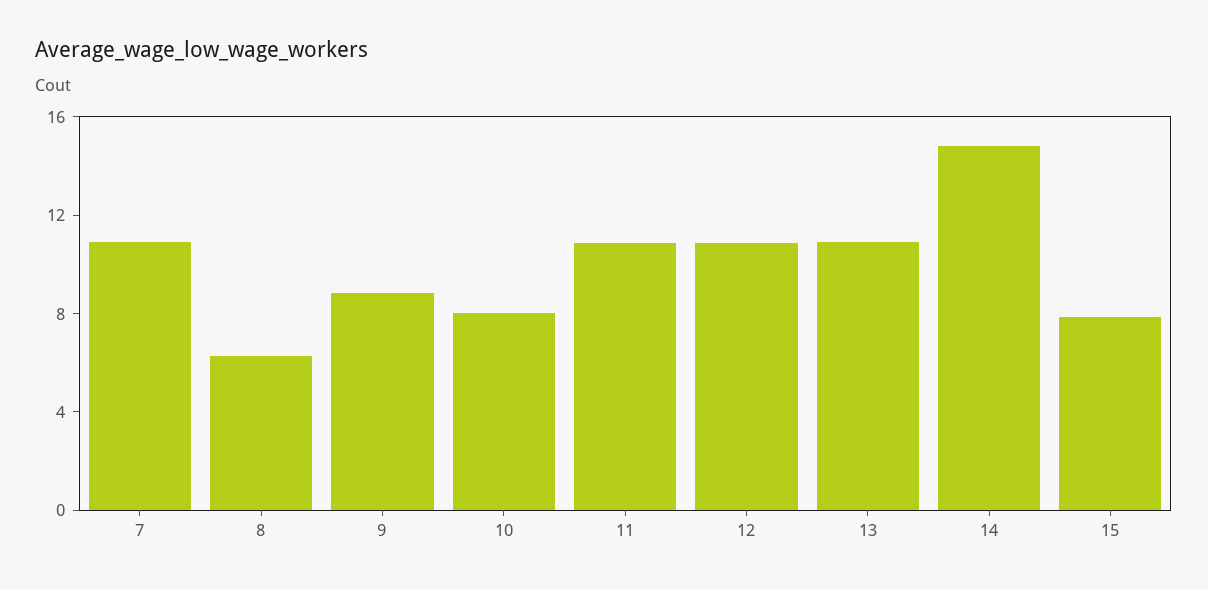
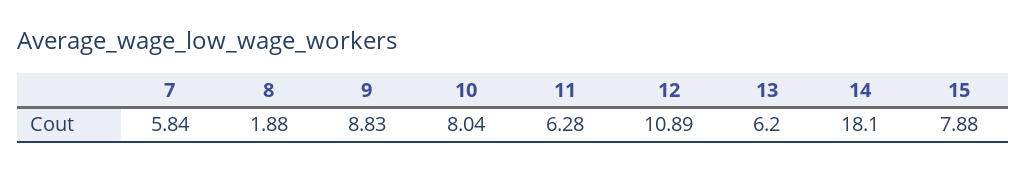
  {
-   "7": 11,
+   "7": 5.84,
-   "8": 6,
+   "8": 1.88,
    "9": 8.83,
    "10": 8.04,
-   "11": 11,
+   "11": 6.28,
    "12": 10.89,
-   "13": 11,
+   "13": 6.2,
-   "14": 15,
+   "14": 18.1,
    "15": 7.88
  }

